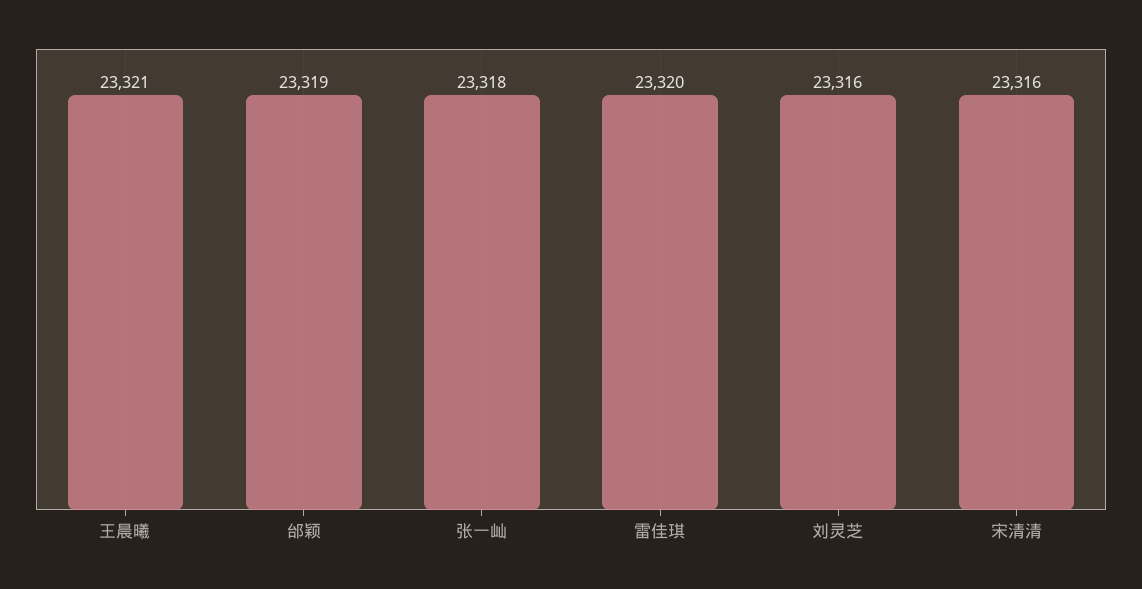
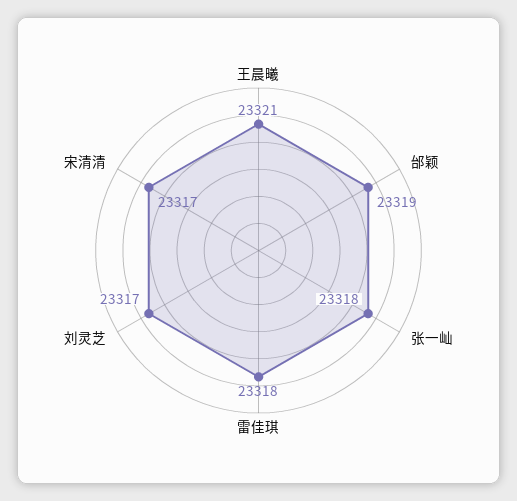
  {
    "王晨曦": 23321,
    "邰颖": 23319,
    "张一屾": 23318,
-   "雷佳琪": 23320,
+   "雷佳琪": 23318,
-   "刘灵芝": 23316,
+   "刘灵芝": 23317,
-   "宋清清": 23316
+   "宋清清": 23317
  }

